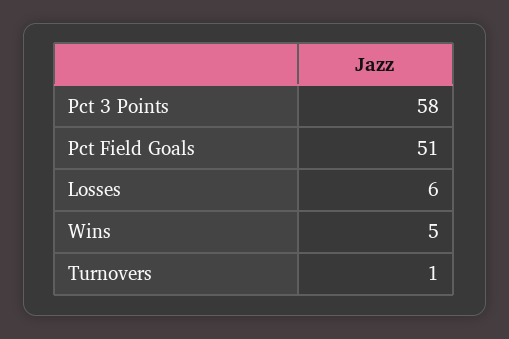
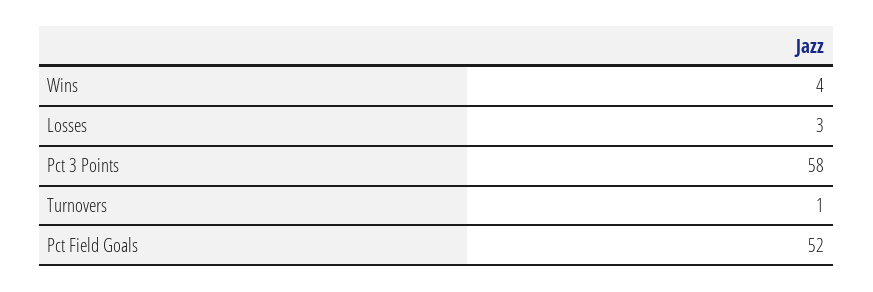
  {
    "Pct 3 Points": 58,
-   "Pct Field Goals": 51,
+   "Pct Field Goals": 52,
-   "Losses": 6,
+   "Losses": 3,
-   "Wins": 5,
+   "Wins": 4,
    "Turnovers": 1
  }

